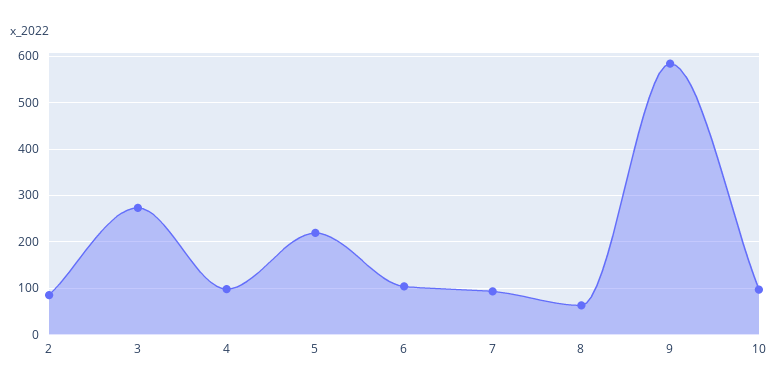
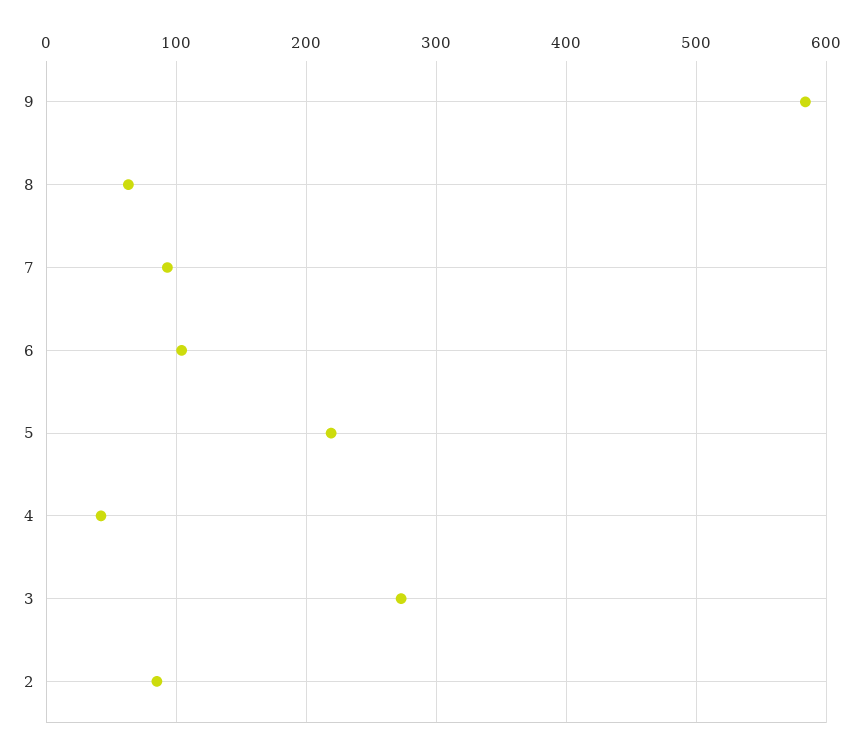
  {
    "2": 90,
    "3": 270,
-   "4": 100,
+   "4": 40,
    "5": 220,
    "6": 100,
    "7": 90,
    "8": 60,
-   "9": 580,
+   "9": 580
-   "10": 100
  }

